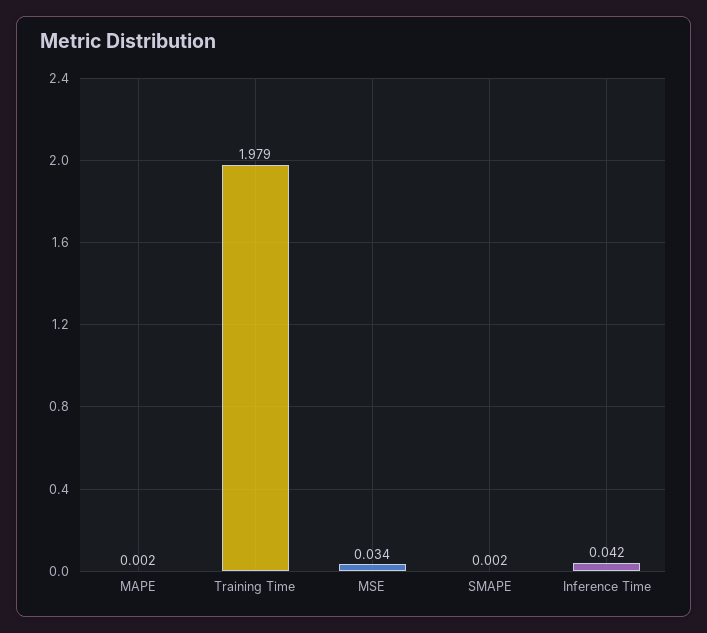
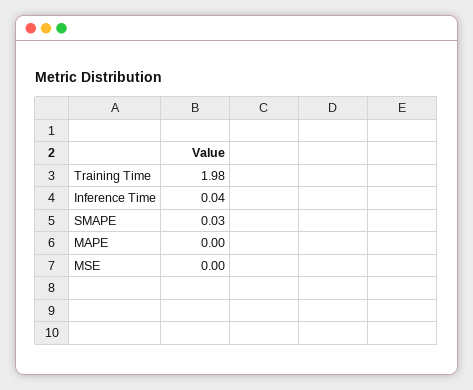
  {
    "MAPE": 0.002,
    "Training Time": 1.979,
-   "MSE": 0.034,
+   "MSE": 0,
-   "SMAPE": 0.002,
+   "SMAPE": 0.03,
    "Inference Time": 0.042
  }

